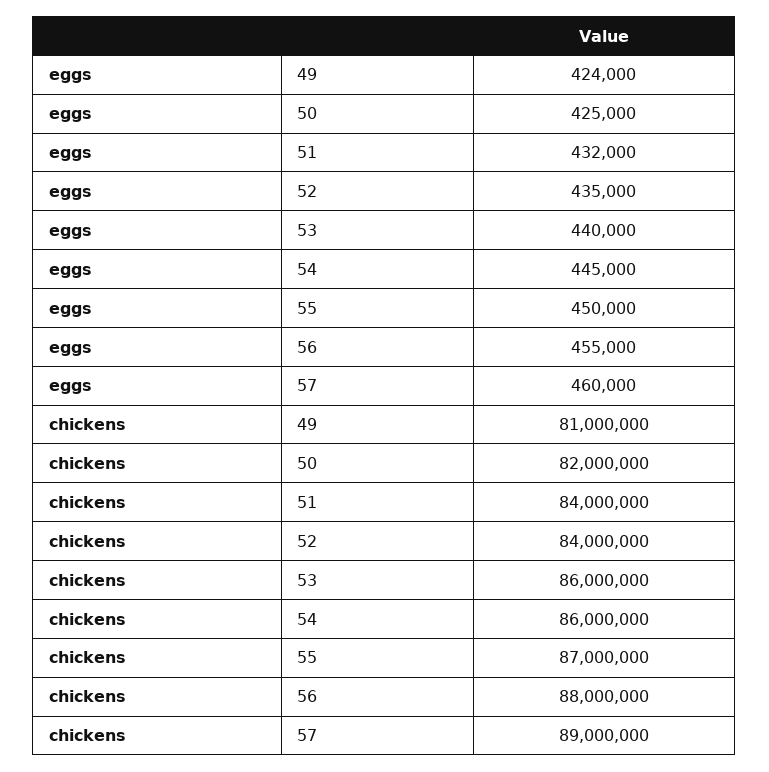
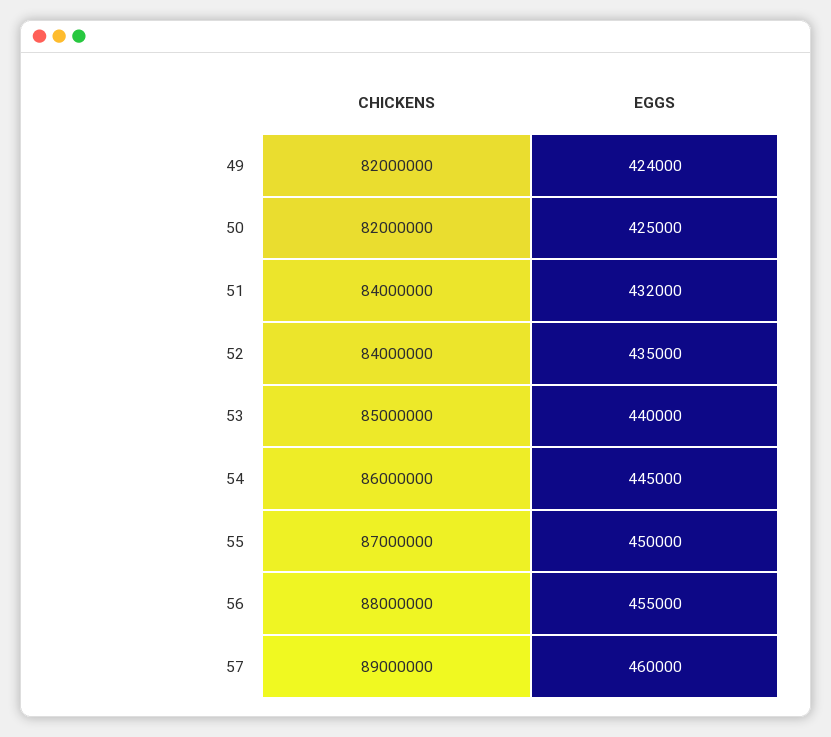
  {
    "eggs": {
      "49": 424000,
      "50": 425000,
      "51": 432000,
      "52": 435000,
      "53": 440000,
      "54": 445000,
      "55": 450000,
      "56": 455000,
      "57": 460000
    },
    "chickens": {
-     "49": 81000000,
+     "49": 82000000,
      "50": 82000000,
      "51": 84000000,
      "52": 84000000,
-     "53": 86000000,
+     "53": 85000000,
      "54": 86000000,
      "55": 87000000,
      "56": 88000000,
      "57": 89000000
    }
  }

